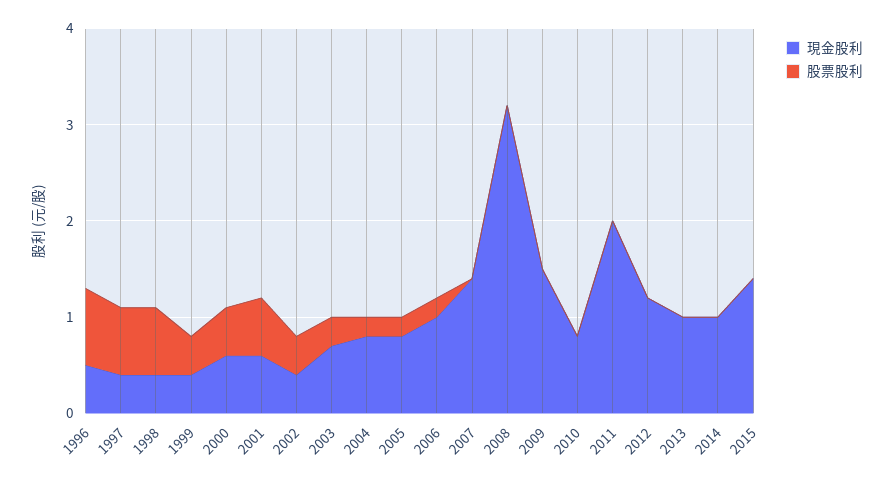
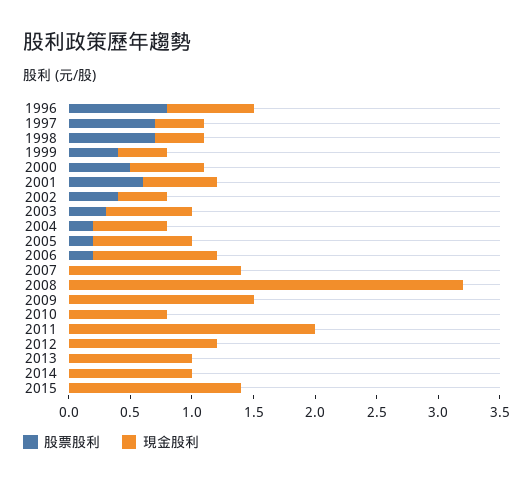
  {
    "現金股利": {
-     "1996": 0.5,
+     "1996": 0.7,
      "1997": 0.4,
      "1998": 0.4,
      "1999": 0.4,
      "2000": 0.6,
      "2001": 0.6,
      "2002": 0.4,
      "2003": 0.7,
-     "2004": 0.8,
+     "2004": 0.6,
      "2005": 0.8,
      "2006": 1,
      "2007": 1.4,
      "2008": 3.2,
      "2009": 1.5,
      "2010": 0.8,
      "2011": 2,
      "2012": 1.2,
      "2013": 1,
      "2014": 1,
      "2015": 1.4
    },
    "股票股利": {
      "1996": 0.8,
      "1997": 0.7,
      "1998": 0.7,
      "1999": 0.4,
      "2000": 0.5,
      "2001": 0.6,
      "2002": 0.4,
      "2003": 0.3,
      "2004": 0.2,
      "2005": 0.2,
      "2006": 0.2,
      "2007": 0,
      "2008": 0,
      "2009": 0,
      "2010": 0,
      "2011": 0,
      "2012": 0,
      "2013": 0,
      "2014": 0,
      "2015": 0
    }
  }

